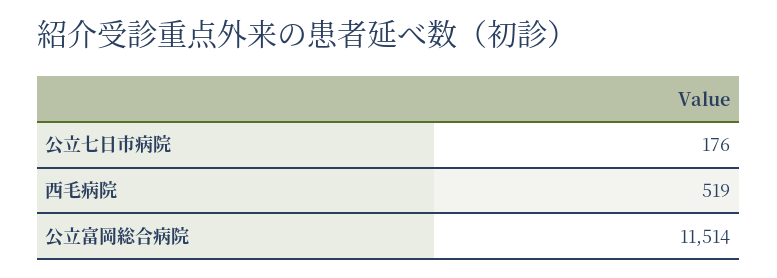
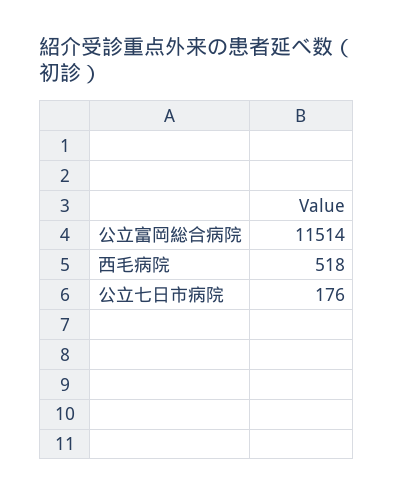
  {
    "公立七日市病院": 176,
-   "西毛病院": 519,
+   "西毛病院": 518,
    "公立富岡総合病院": 11514
  }

